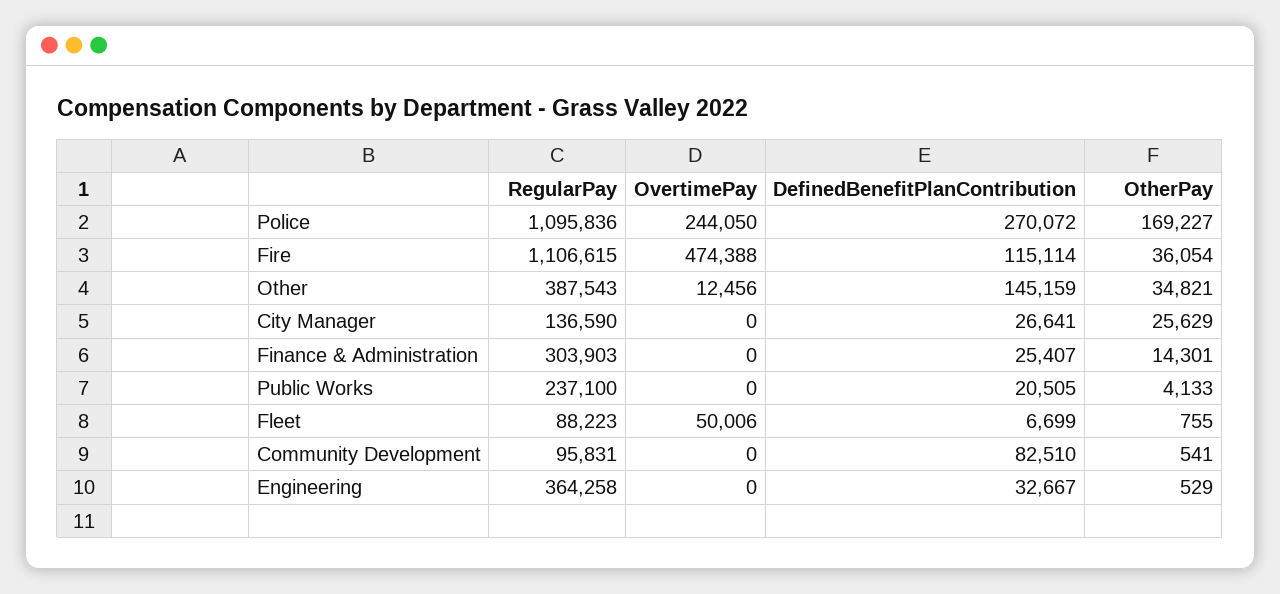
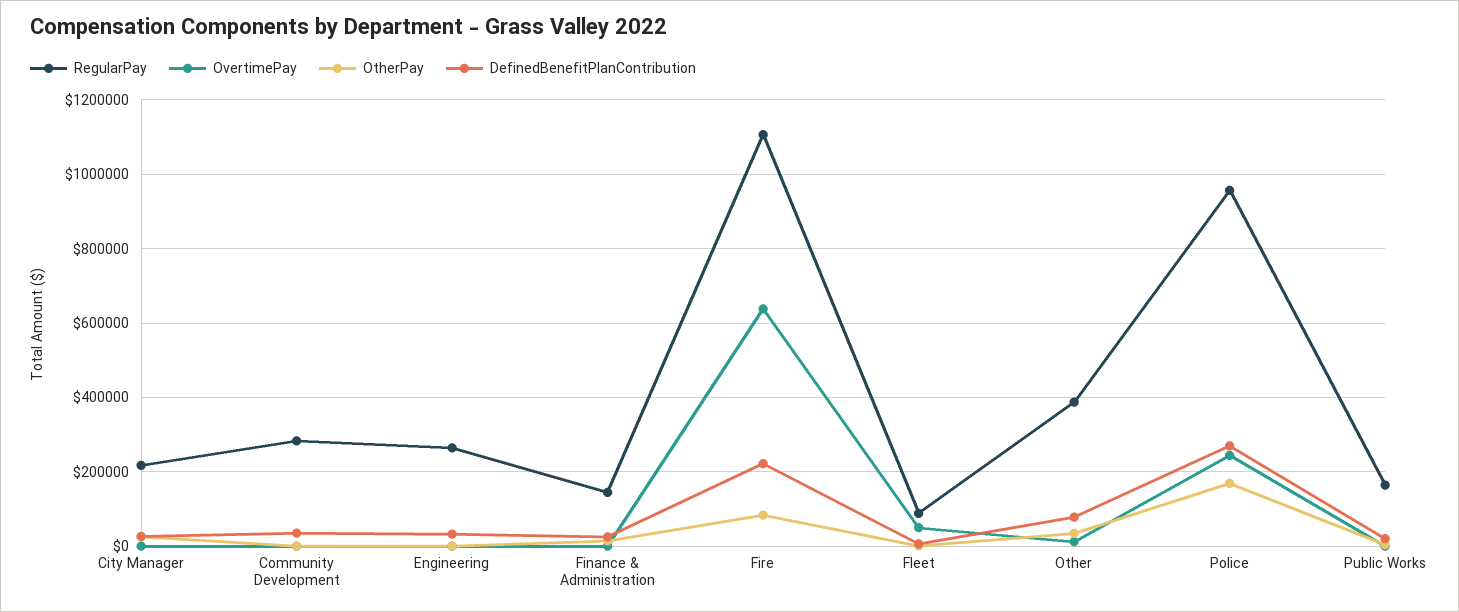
  {
    "RegularPay": {
-     "Police": 1095836,
+     "Police": 960000,
      "Fire": 1106615,
      "Other": 387543,
-     "City Manager": 136590,
+     "City Manager": 220000,
-     "Finance & Administration": 303903,
+     "Finance & Administration": 140000,
-     "Public Works": 237100,
+     "Public Works": 160000,
      "Fleet": 88223,
-     "Community Development": 95831,
+     "Community Development": 280000,
-     "Engineering": 364258
+     "Engineering": 260000
    },
    "OvertimePay": {
      "Police": 244050,
-     "Fire": 474388,
+     "Fire": 640000,
      "Other": 12456,
      "City Manager": 0,
      "Finance & Administration": 0,
      "Public Works": 0,
      "Fleet": 50006,
      "Community Development": 0,
      "Engineering": 0
    },
    "DefinedBenefitPlanContribution": {
      "Police": 270072,
-     "Fire": 115114,
+     "Fire": 220000,
-     "Other": 145159,
+     "Other": 80000,
      "City Manager": 26641,
      "Finance & Administration": 25407,
      "Public Works": 20505,
      "Fleet": 6699,
-     "Community Development": 82510,
+     "Community Development": 40000,
      "Engineering": 32667
    },
    "OtherPay": {
      "Police": 169227,
-     "Fire": 36054,
+     "Fire": 80000,
      "Other": 34821,
      "City Manager": 25629,
      "Finance & Administration": 14301,
      "Public Works": 4133,
      "Fleet": 755,
      "Community Development": 541,
      "Engineering": 529
    }
  }

